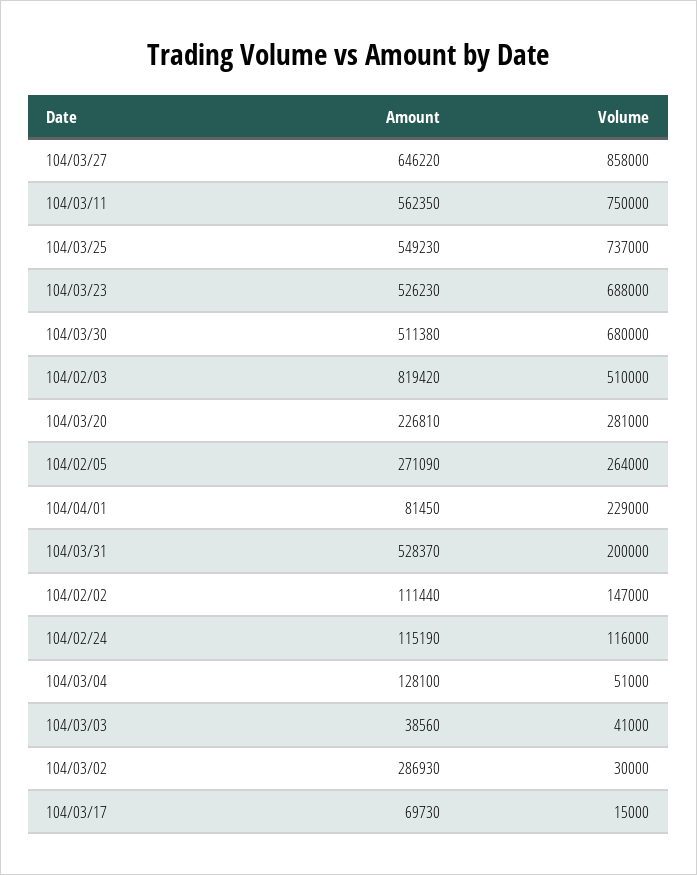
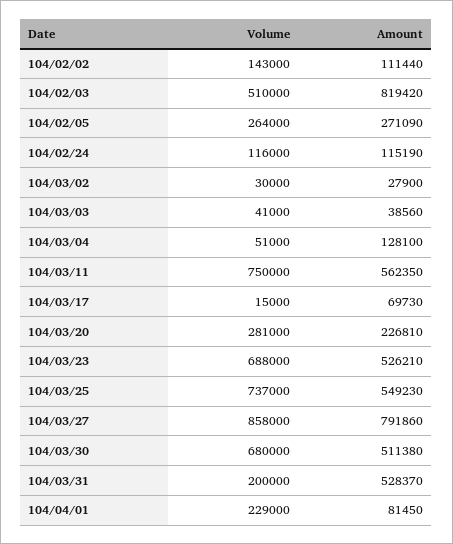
  {
    "Amount": {
-     "104/03/27": 646220,
+     "104/03/27": 791860,
      "104/03/11": 562350,
      "104/03/25": 549230,
-     "104/03/23": 526230,
+     "104/03/23": 526210,
      "104/03/30": 511380,
      "104/02/03": 819420,
      "104/03/20": 226810,
      "104/02/05": 271090,
      "104/04/01": 81450,
      "104/03/31": 528370,
      "104/02/02": 111440,
      "104/02/24": 115190,
      "104/03/04": 128100,
      "104/03/03": 38560,
-     "104/03/02": 286930,
+     "104/03/02": 27900,
      "104/03/17": 69730
    },
    "Volume": {
      "104/03/27": 858000,
      "104/03/11": 750000,
      "104/03/25": 737000,
      "104/03/23": 688000,
      "104/03/30": 680000,
      "104/02/03": 510000,
      "104/03/20": 281000,
      "104/02/05": 264000,
      "104/04/01": 229000,
      "104/03/31": 200000,
-     "104/02/02": 147000,
+     "104/02/02": 143000,
      "104/02/24": 116000,
      "104/03/04": 51000,
      "104/03/03": 41000,
      "104/03/02": 30000,
      "104/03/17": 15000
    }
  }

